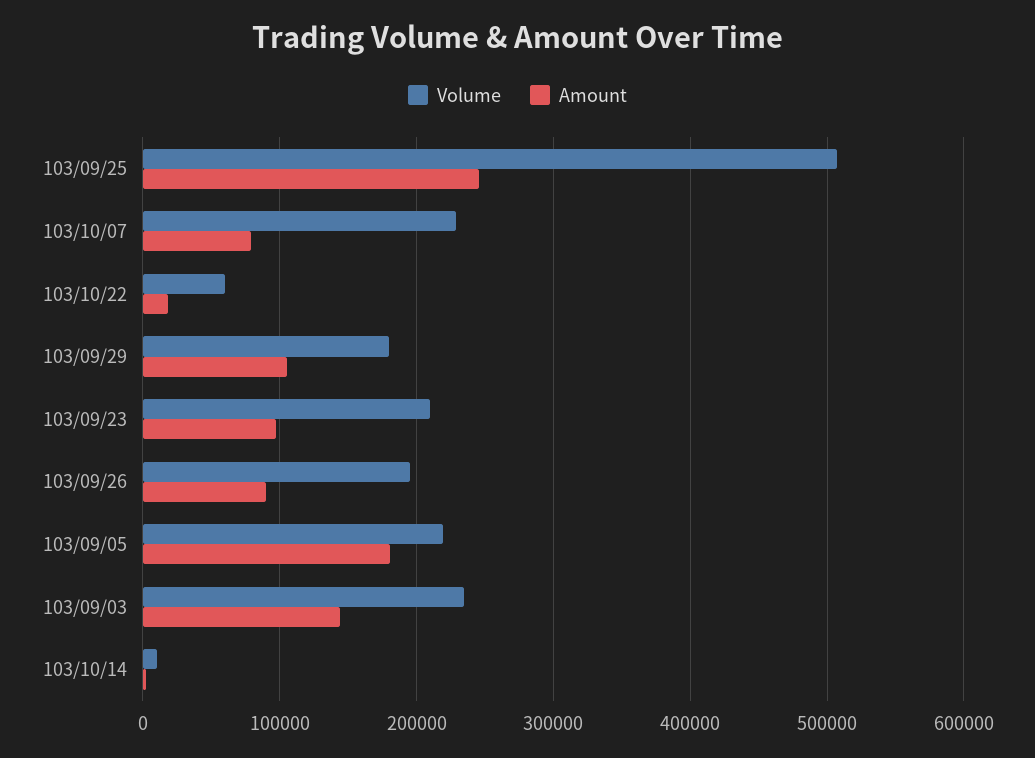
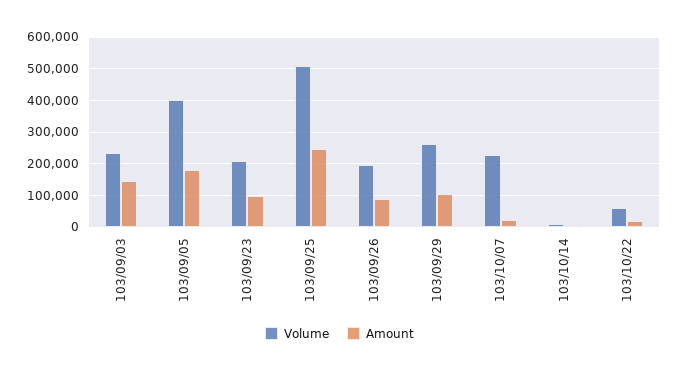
  {
    "Volume": {
      "103/09/25": 510000,
      "103/10/07": 230000,
      "103/10/22": 60000,
-     "103/09/29": 180000,
+     "103/09/29": 260000,
      "103/09/23": 210000,
      "103/09/26": 200000,
-     "103/09/05": 220000,
+     "103/09/05": 400000,
      "103/09/03": 240000,
      "103/10/14": 10000
    },
    "Amount": {
      "103/09/25": 250000,
-     "103/10/07": 80000,
+     "103/10/07": 20000,
      "103/10/22": 20000,
      "103/09/29": 110000,
      "103/09/23": 100000,
      "103/09/26": 90000,
      "103/09/05": 180000,
      "103/09/03": 140000,
      "103/10/14": 0
    }
  }

